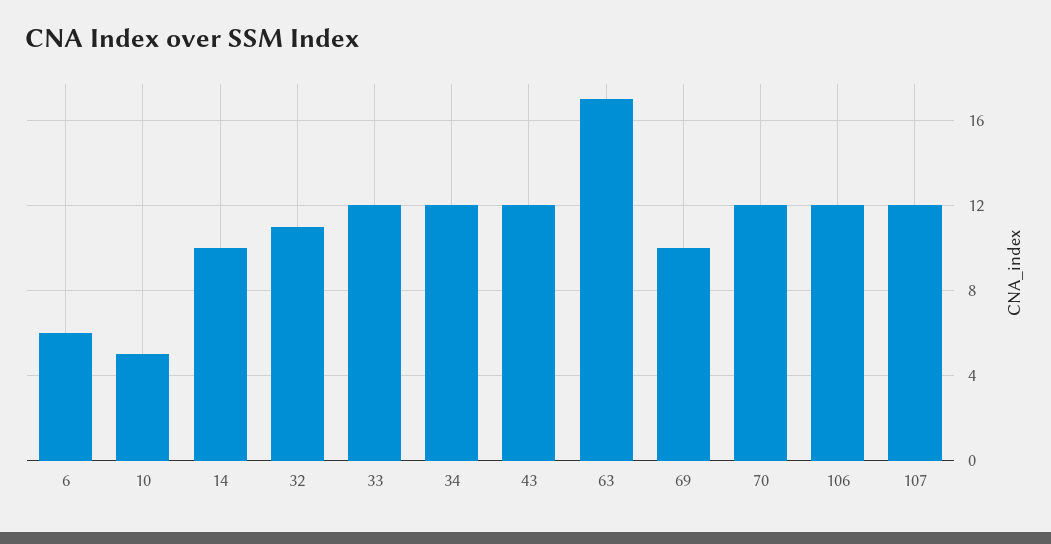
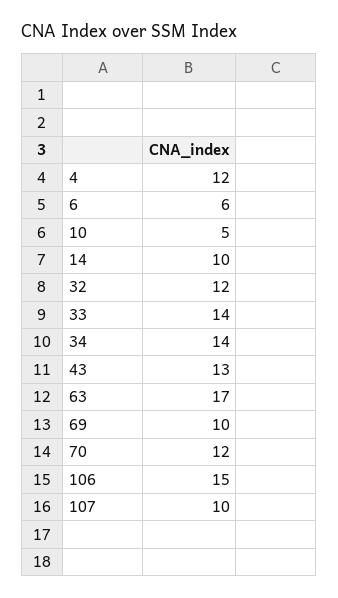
  {
    "6": 6,
    "10": 5,
    "14": 10,
-   "32": 11,
+   "32": 12,
-   "33": 12,
+   "33": 14,
-   "34": 12,
+   "34": 14,
-   "43": 12,
+   "43": 13,
    "63": 17,
    "69": 10,
    "70": 12,
-   "106": 12,
+   "106": 15,
-   "107": 12
+   "107": 10,
+   "4": 12
  }

